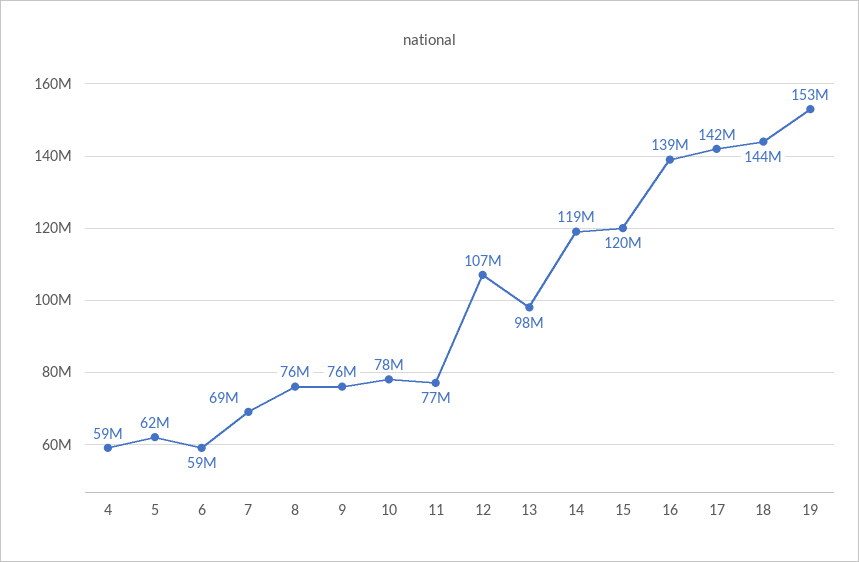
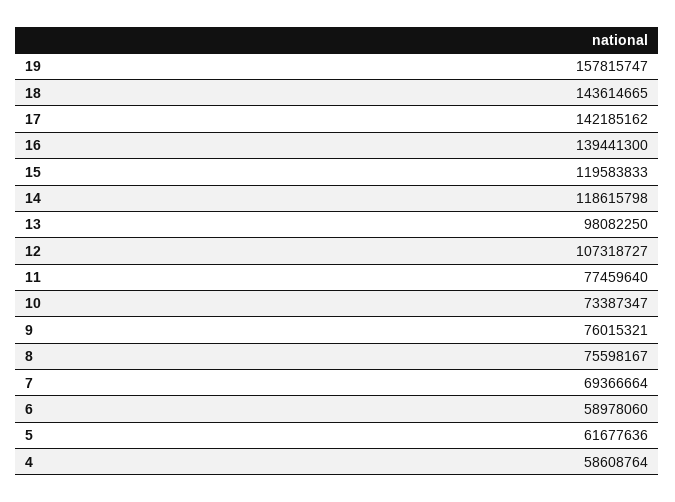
  {
    "4": 58608764,
    "5": 61677636,
    "6": 58978060,
    "7": 69366664,
    "8": 75598167,
    "9": 76015321,
-   "10": 78000000,
+   "10": 73387347,
    "11": 77459640,
    "12": 107318727,
    "13": 98082250,
    "14": 118615798,
    "15": 119583833,
    "16": 139441300,
    "17": 142185162,
    "18": 143614665,
-   "19": 153000000
+   "19": 157815747
  }

